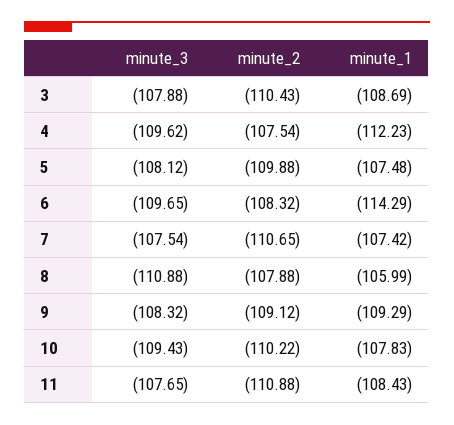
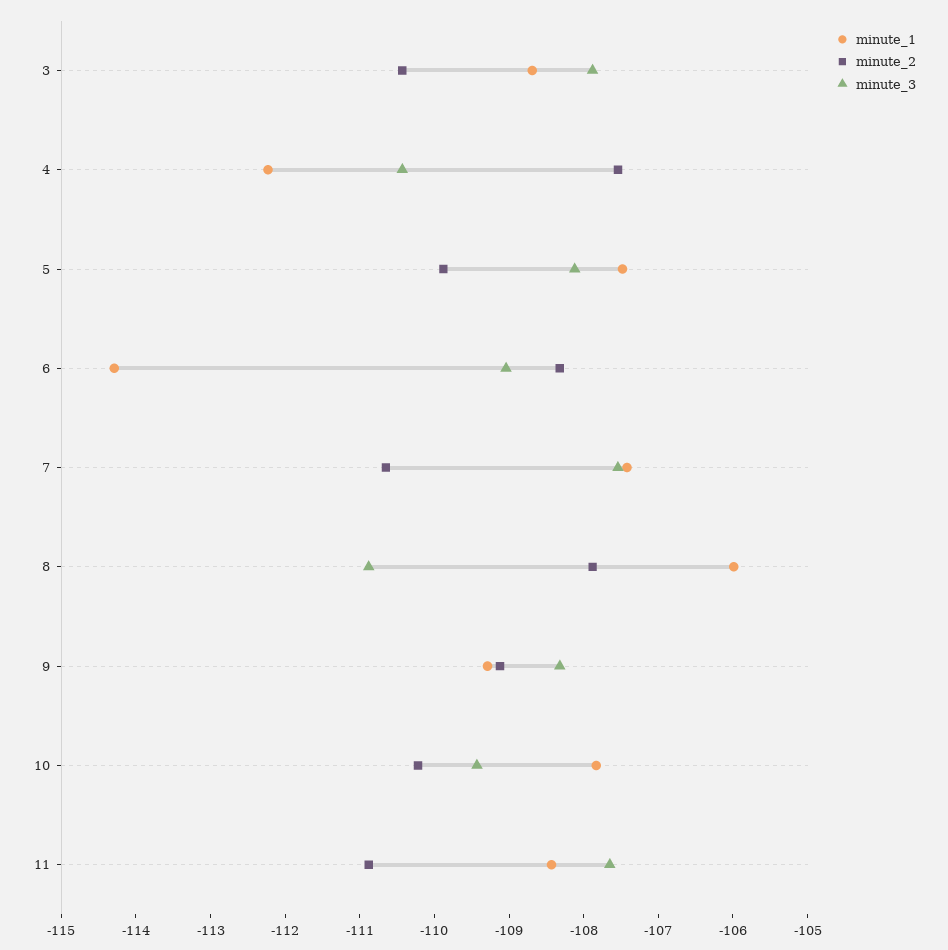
  {
    "minute_3": {
      "3": -107.88,
-     "4": -109.62,
+     "4": -110.4,
      "5": -108.12,
-     "6": -109.65,
+     "6": -109,
      "7": -107.54,
      "8": -110.88,
      "9": -108.32,
      "10": -109.43,
      "11": -107.65
    },
    "minute_2": {
      "3": -110.43,
      "4": -107.54,
      "5": -109.88,
      "6": -108.32,
      "7": -110.65,
      "8": -107.88,
      "9": -109.12,
      "10": -110.22,
      "11": -110.88
    },
    "minute_1": {
      "3": -108.69,
      "4": -112.23,
      "5": -107.48,
      "6": -114.29,
      "7": -107.42,
      "8": -105.99,
      "9": -109.29,
      "10": -107.83,
      "11": -108.43
    }
  }

